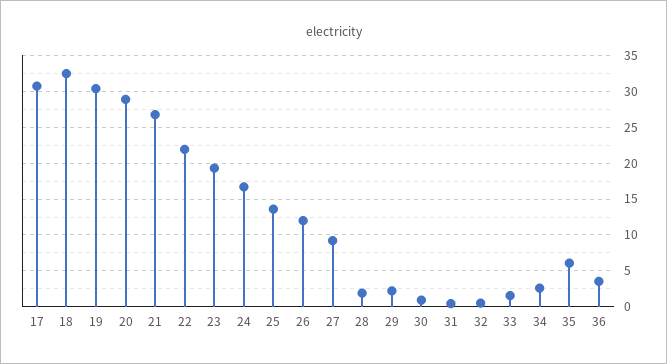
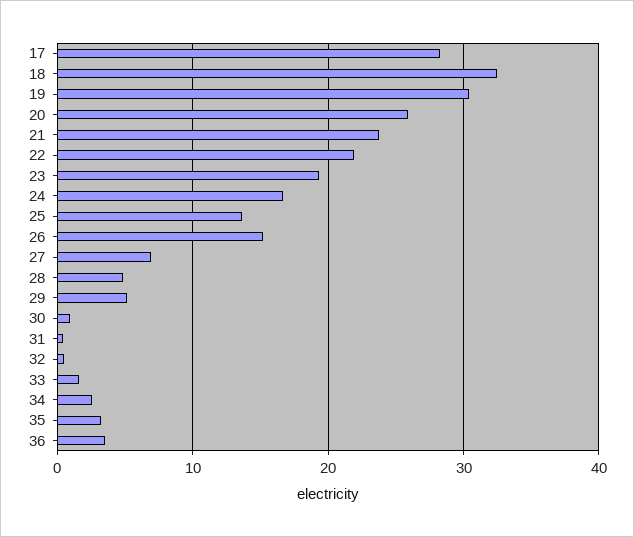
  {
-   "17": 31,
+   "17": 28,
    "18": 32,
    "19": 30,
-   "20": 29,
+   "20": 26,
-   "21": 27,
+   "21": 24,
    "22": 22,
    "23": 19,
    "24": 17,
    "25": 14,
-   "26": 12,
+   "26": 15,
-   "27": 9,
+   "27": 7,
-   "28": 2,
+   "28": 5,
-   "29": 2,
+   "29": 5,
    "30": 1,
    "31": 0,
    "32": 1,
    "33": 2,
    "34": 3,
-   "35": 6,
+   "35": 3,
    "36": 4
  }

